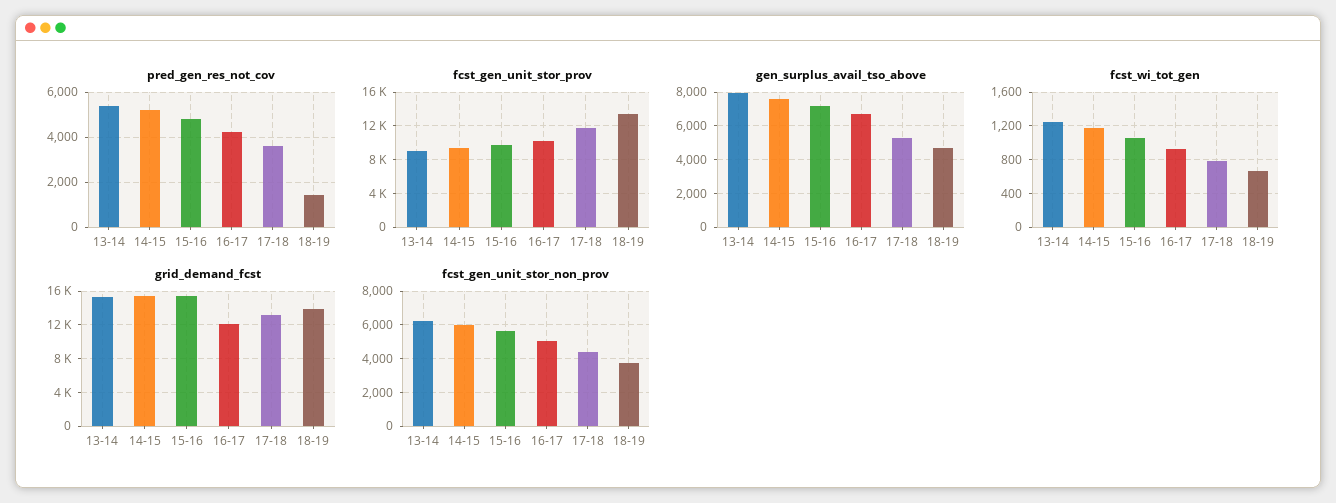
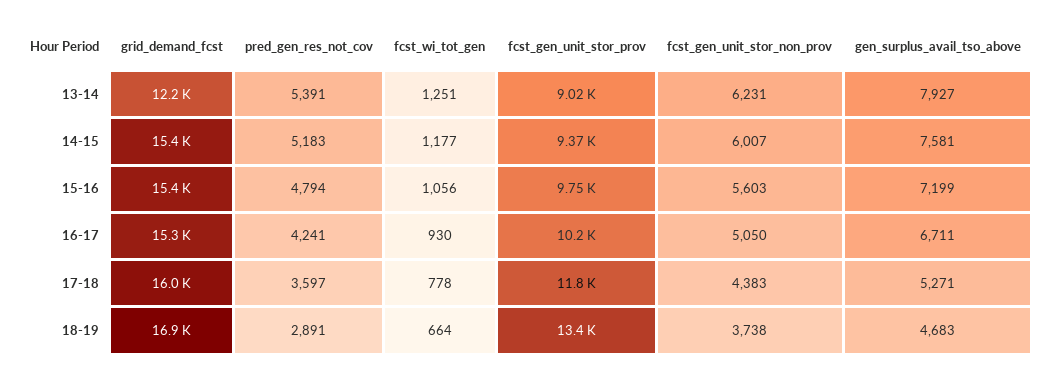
  {
    "pred_gen_res_not_cov": {
      "13-14": 5391,
      "14-15": 5183,
      "15-16": 4794,
      "16-17": 4241,
      "17-18": 3597,
-     "18-19": 1500
+     "18-19": 2891
    },
    "fcst_gen_unit_stor_prov": {
      "13-14": 9020,
      "14-15": 9370,
      "15-16": 9750,
      "16-17": 10200,
      "17-18": 11800,
      "18-19": 13400
    },
    "gen_surplus_avail_tso_above": {
      "13-14": 7927,
      "14-15": 7581,
      "15-16": 7199,
      "16-17": 6711,
      "17-18": 5271,
      "18-19": 4683
    },
    "fcst_wi_tot_gen": {
      "13-14": 1251,
      "14-15": 1177,
      "15-16": 1056,
      "16-17": 930,
      "17-18": 778,
      "18-19": 664
    },
    "grid_demand_fcst": {
-     "13-14": 15000,
+     "13-14": 12200,
      "14-15": 15400,
      "15-16": 15400,
-     "16-17": 12000,
+     "16-17": 15300,
-     "17-18": 13000,
+     "17-18": 16000,
-     "18-19": 14000
+     "18-19": 16900
    },
    "fcst_gen_unit_stor_non_prov": {
      "13-14": 6231,
      "14-15": 6007,
      "15-16": 5603,
      "16-17": 5050,
      "17-18": 4383,
      "18-19": 3738
    }
  }

